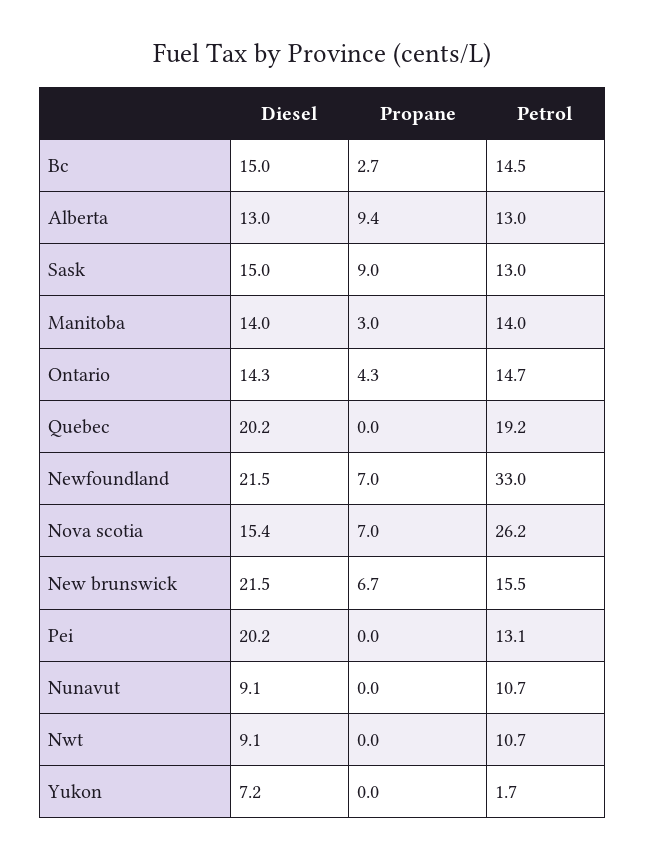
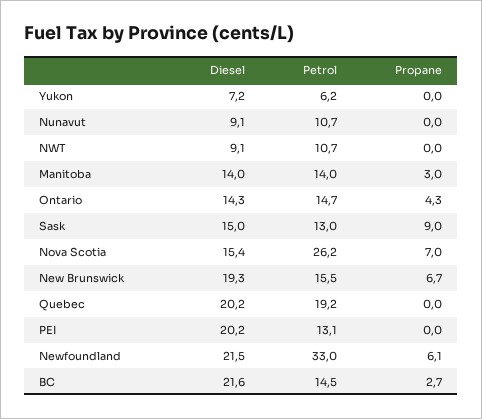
  {
    "Diesel": {
-     "Bc": 15,
+     "Bc": 21.6,
-     "Alberta": 13,
      "Sask": 15,
      "Manitoba": 14,
      "Ontario": 14.3,
      "Quebec": 20.2,
      "Newfoundland": 21.5,
      "Nova scotia": 15.4,
-     "New brunswick": 21.5,
+     "New brunswick": 19.3,
      "Pei": 20.2,
      "Nunavut": 9.1,
      "Nwt": 9.1,
      "Yukon": 7.2
    },
    "Propane": {
      "Bc": 2.7,
-     "Alberta": 9.4,
      "Sask": 9,
      "Manitoba": 3,
      "Ontario": 4.3,
      "Quebec": 0,
-     "Newfoundland": 7,
+     "Newfoundland": 6.1,
      "Nova scotia": 7,
      "New brunswick": 6.7,
      "Pei": 0,
      "Nunavut": 0,
      "Nwt": 0,
      "Yukon": 0
    },
    "Petrol": {
      "Bc": 14.5,
-     "Alberta": 13,
      "Sask": 13,
      "Manitoba": 14,
      "Ontario": 14.7,
      "Quebec": 19.2,
      "Newfoundland": 33,
      "Nova scotia": 26.2,
      "New brunswick": 15.5,
      "Pei": 13.1,
      "Nunavut": 10.7,
      "Nwt": 10.7,
-     "Yukon": 1.7
+     "Yukon": 6.2
    }
  }

